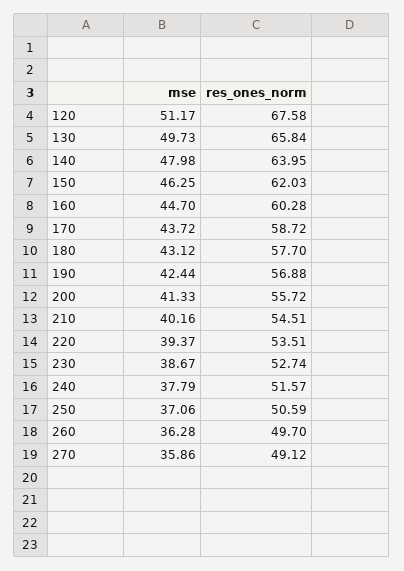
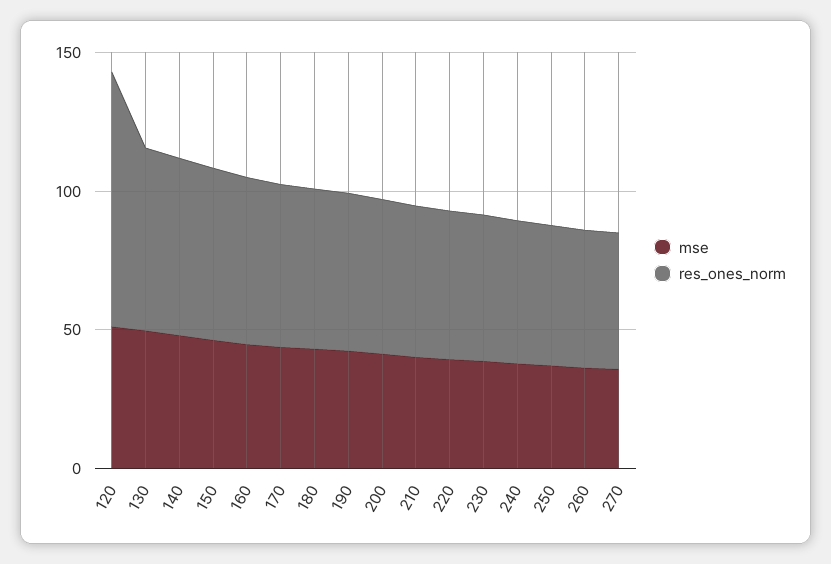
  {
    "mse": {
      "120": 51.17,
      "130": 49.73,
      "140": 47.98,
      "150": 46.25,
      "160": 44.7,
      "170": 43.72,
      "180": 43.12,
      "190": 42.44,
      "200": 41.33,
      "210": 40.16,
      "220": 39.37,
      "230": 38.67,
      "240": 37.79,
      "250": 37.06,
      "260": 36.28,
      "270": 35.86
    },
    "res_ones_norm": {
-     "120": 67.58,
+     "120": 90,
      "130": 65.84,
      "140": 63.95,
      "150": 62.03,
      "160": 60.28,
      "170": 58.72,
      "180": 57.7,
      "190": 56.88,
      "200": 55.72,
      "210": 54.51,
      "220": 53.51,
      "230": 52.74,
      "240": 51.57,
      "250": 50.59,
      "260": 49.7,
      "270": 49.12
    }
  }

